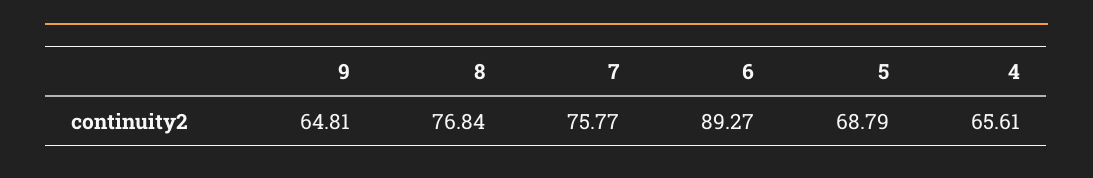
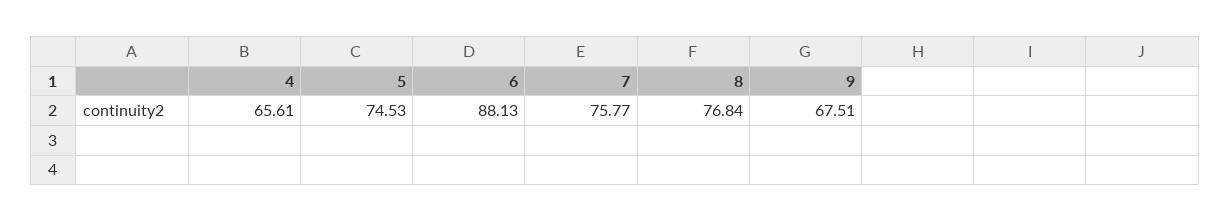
  {
-   "9": 64.81,
+   "9": 67.51,
    "8": 76.84,
    "7": 75.77,
-   "6": 89.27,
+   "6": 88.13,
-   "5": 68.79,
+   "5": 74.53,
    "4": 65.61
  }

